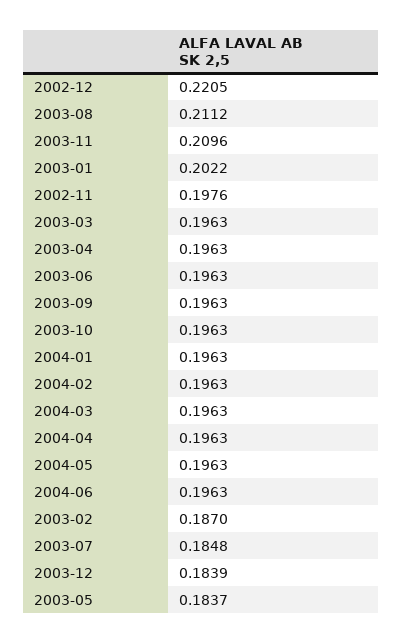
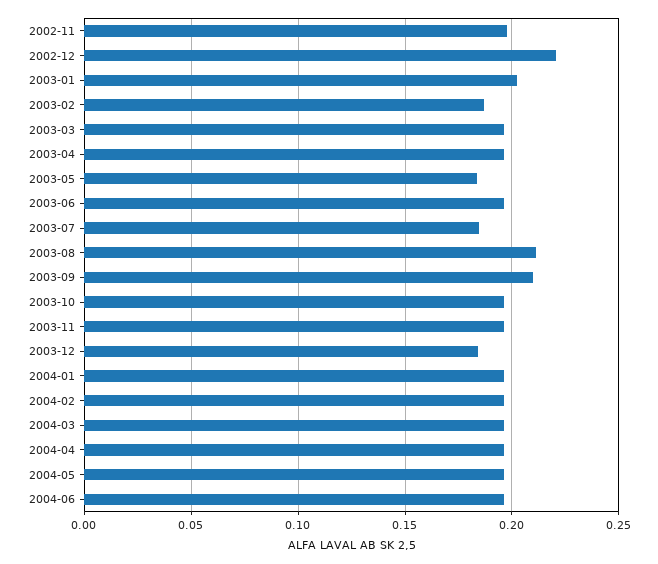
  {
    "2002-12": 0.2205,
    "2003-08": 0.2112,
-   "2003-11": 0.2096,
+   "2003-11": 0.195,
    "2003-01": 0.2022,
    "2002-11": 0.1976,
    "2003-03": 0.1963,
    "2003-04": 0.1963,
    "2003-06": 0.1963,
-   "2003-09": 0.1963,
+   "2003-09": 0.21,
    "2003-10": 0.1963,
    "2004-01": 0.1963,
    "2004-02": 0.1963,
    "2004-03": 0.1963,
    "2004-04": 0.1963,
    "2004-05": 0.1963,
    "2004-06": 0.1963,
    "2003-02": 0.187,
    "2003-07": 0.1848,
    "2003-12": 0.1839,
    "2003-05": 0.1837
  }

